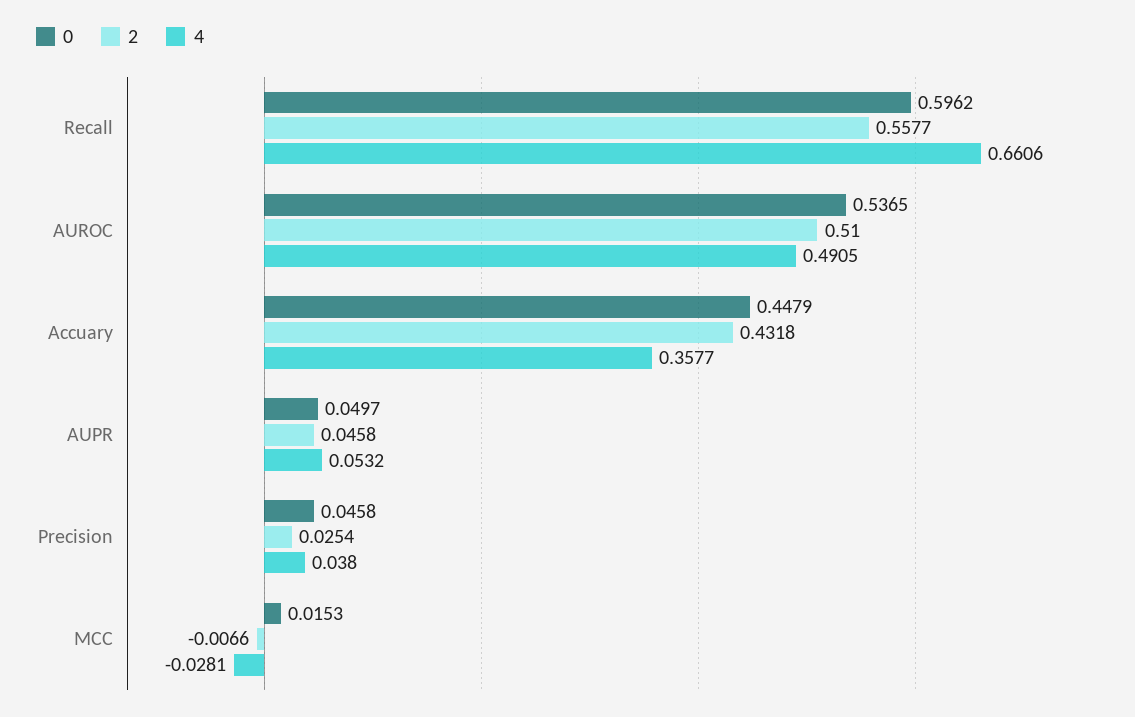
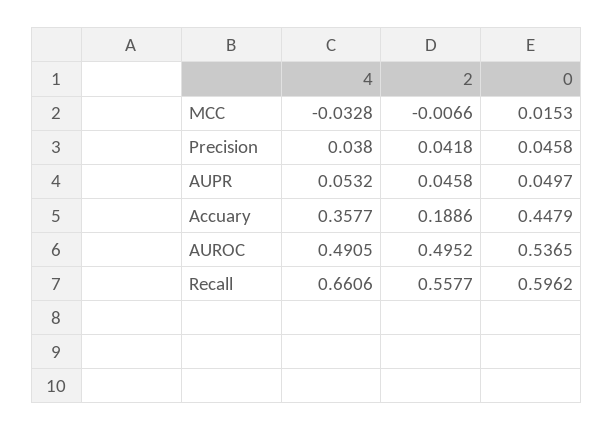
  {
    "0": {
      "Recall": 0.5962,
      "AUROC": 0.5365,
      "Accuary": 0.4479,
      "AUPR": 0.0497,
      "Precision": 0.0458,
      "MCC": 0.0153
    },
    "2": {
      "Recall": 0.5577,
-     "AUROC": 0.51,
+     "AUROC": 0.4952,
-     "Accuary": 0.4318,
+     "Accuary": 0.1886,
      "AUPR": 0.0458,
-     "Precision": 0.0254,
+     "Precision": 0.0418,
      "MCC": -0.0066
    },
    "4": {
      "Recall": 0.6606,
      "AUROC": 0.4905,
      "Accuary": 0.3577,
      "AUPR": 0.0532,
      "Precision": 0.038,
-     "MCC": -0.0281
+     "MCC": -0.0328
    }
  }

